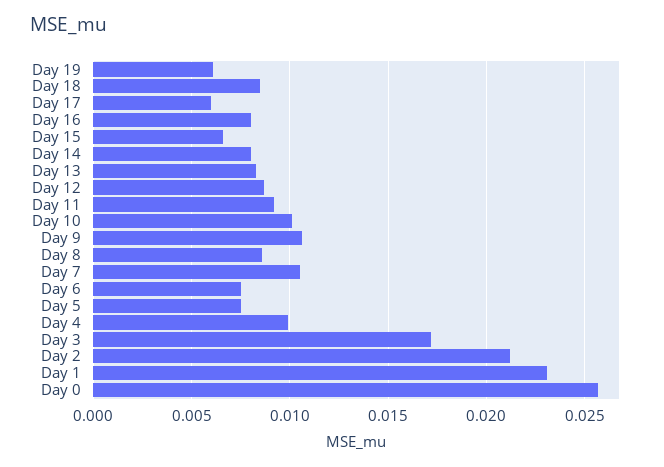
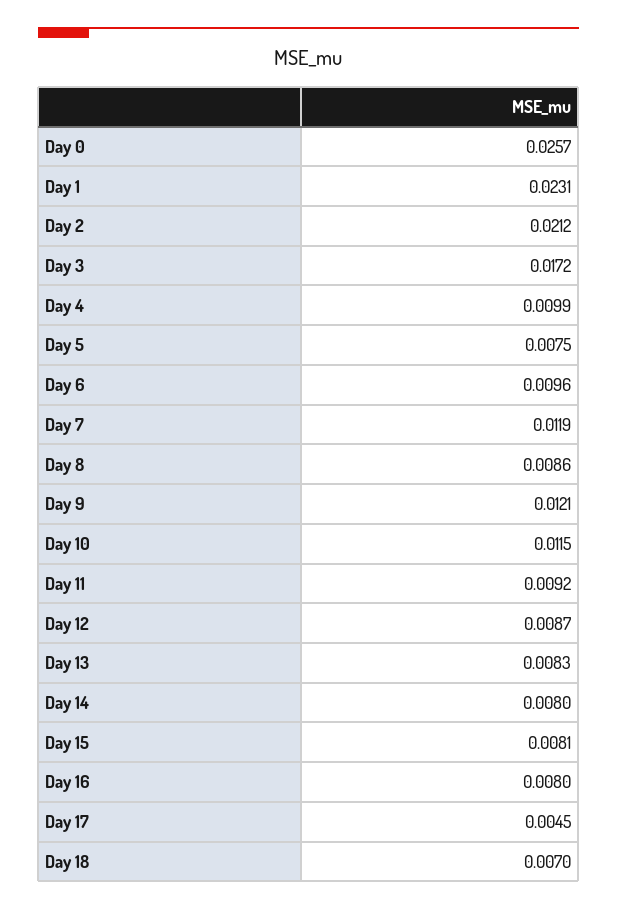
  {
-   "Day 19": 0.006,
-   "Day 18": 0.0085,
+   "Day 18": 0.007,
-   "Day 17": 0.006,
+   "Day 17": 0.0045,
    "Day 16": 0.008,
-   "Day 15": 0.0065,
+   "Day 15": 0.0081,
    "Day 14": 0.008,
    "Day 13": 0.0083,
    "Day 12": 0.0087,
    "Day 11": 0.0092,
-   "Day 10": 0.01,
+   "Day 10": 0.0115,
-   "Day 9": 0.0105,
+   "Day 9": 0.0121,
    "Day 8": 0.0086,
-   "Day 7": 0.0105,
+   "Day 7": 0.0119,
-   "Day 6": 0.0075,
+   "Day 6": 0.0096,
    "Day 5": 0.0075,
    "Day 4": 0.0099,
    "Day 3": 0.0172,
    "Day 2": 0.0212,
    "Day 1": 0.0231,
    "Day 0": 0.0257
  }

